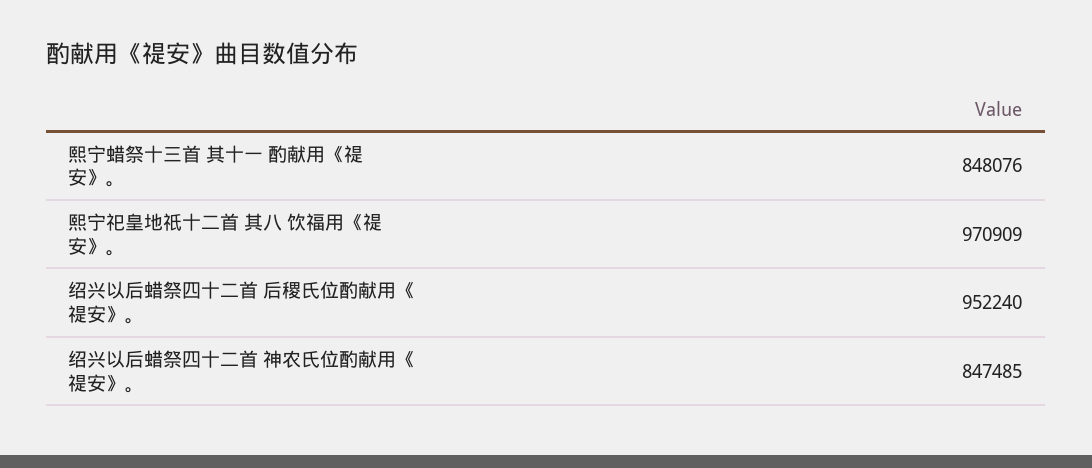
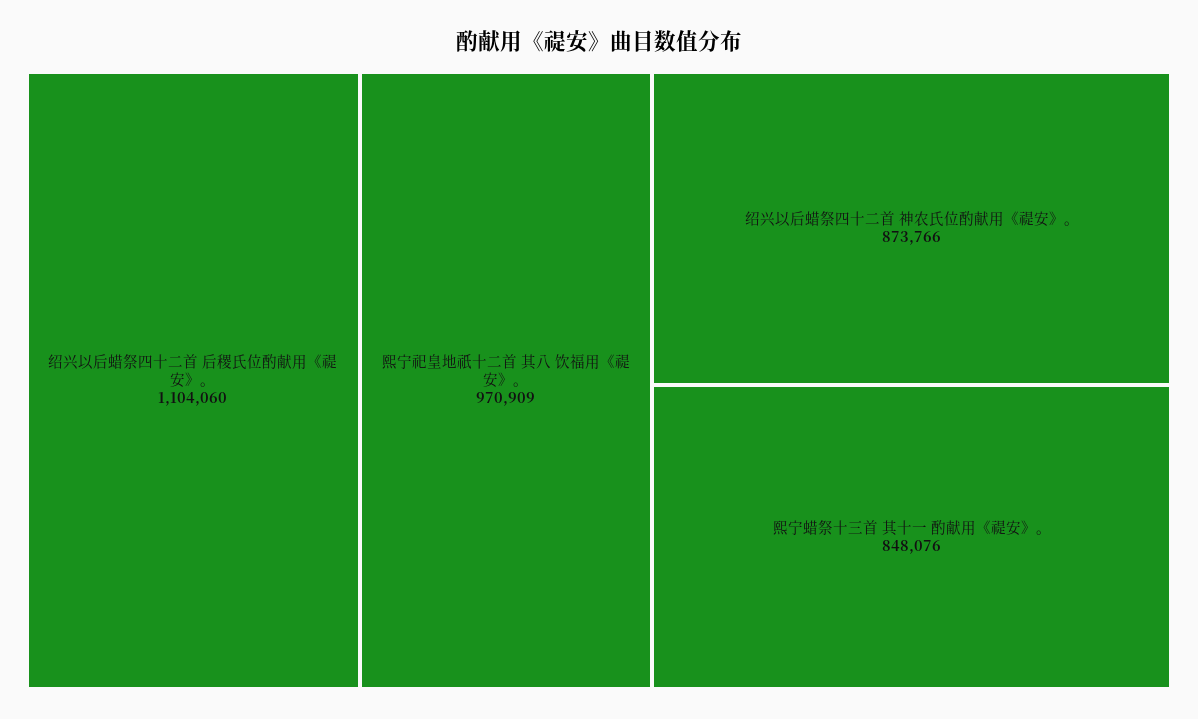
  {
    "熙宁蜡祭十三首 其十一 酌献用《禔安》。": 848076,
    "熙宁祀皇地祇十二首 其八 饮福用《禔安》。": 970909,
-   "绍兴以后蜡祭四十二首 后稷氏位酌献用《禔安》。": 952240,
+   "绍兴以后蜡祭四十二首 后稷氏位酌献用《禔安》。": 1104060,
-   "绍兴以后蜡祭四十二首 神农氏位酌献用《禔安》。": 847485
+   "绍兴以后蜡祭四十二首 神农氏位酌献用《禔安》。": 873766
  }

